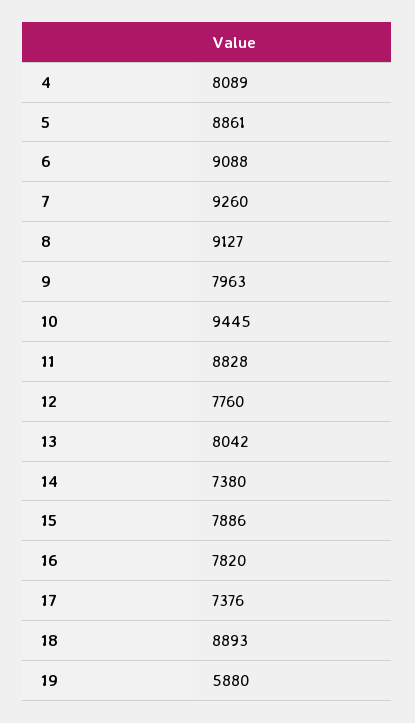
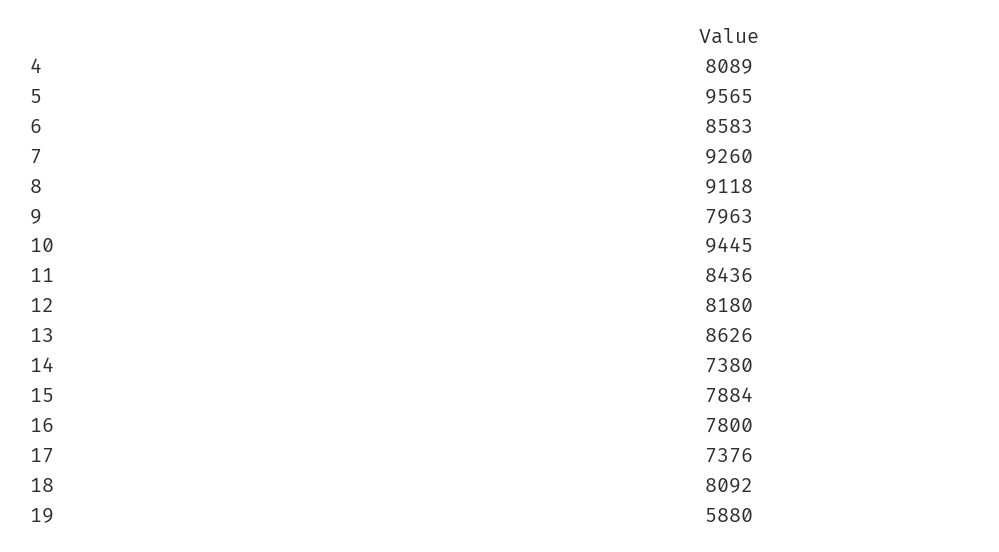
  {
    "4": 8089,
-   "5": 8861,
+   "5": 9565,
-   "6": 9088,
+   "6": 8583,
    "7": 9260,
-   "8": 9127,
+   "8": 9118,
    "9": 7963,
    "10": 9445,
-   "11": 8828,
+   "11": 8436,
-   "12": 7760,
+   "12": 8180,
-   "13": 8042,
+   "13": 8626,
    "14": 7380,
-   "15": 7886,
+   "15": 7884,
-   "16": 7820,
+   "16": 7800,
    "17": 7376,
-   "18": 8893,
+   "18": 8092,
    "19": 5880
  }

